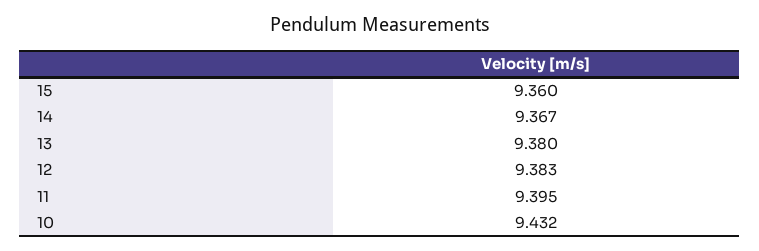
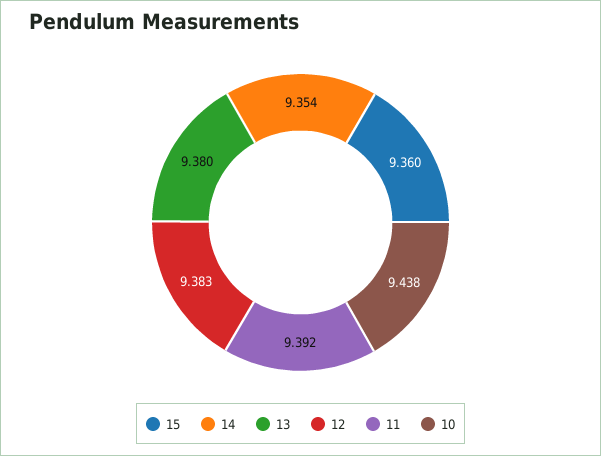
  {
    "15": 9.36,
-   "14": 9.367,
+   "14": 9.354,
    "13": 9.38,
    "12": 9.383,
-   "11": 9.395,
+   "11": 9.392,
-   "10": 9.432
+   "10": 9.438
  }

